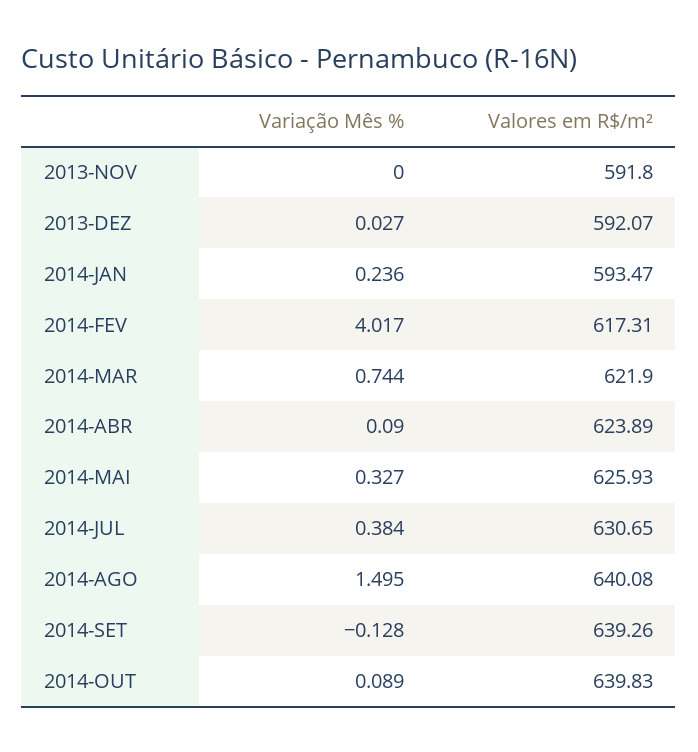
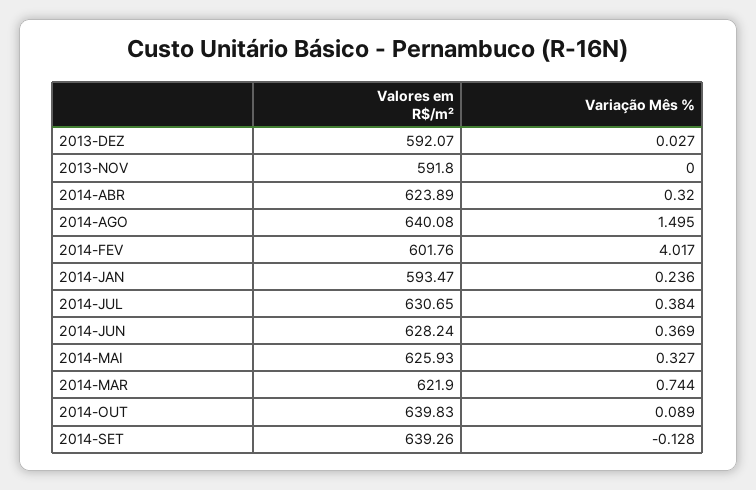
  {
    "Variação Mês %": {
      "2013-NOV": 0,
      "2013-DEZ": 0.027,
      "2014-JAN": 0.236,
      "2014-FEV": 4.017,
      "2014-MAR": 0.744,
-     "2014-ABR": 0.09,
+     "2014-ABR": 0.32,
      "2014-MAI": 0.327,
      "2014-JUL": 0.384,
      "2014-AGO": 1.495,
      "2014-SET": -0.128,
-     "2014-OUT": 0.089
+     "2014-OUT": 0.089,
+     "2014-JUN": 0.369
    },
    "Valores em R$/m²": {
      "2013-NOV": 591.8,
      "2013-DEZ": 592.07,
      "2014-JAN": 593.47,
-     "2014-FEV": 617.31,
+     "2014-FEV": 601.76,
      "2014-MAR": 621.9,
      "2014-ABR": 623.89,
      "2014-MAI": 625.93,
      "2014-JUL": 630.65,
      "2014-AGO": 640.08,
      "2014-SET": 639.26,
-     "2014-OUT": 639.83
+     "2014-OUT": 639.83,
+     "2014-JUN": 628.24
    }
  }

